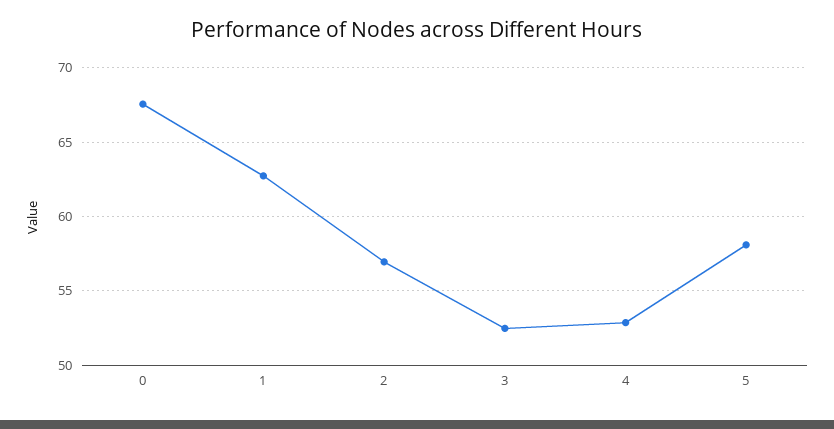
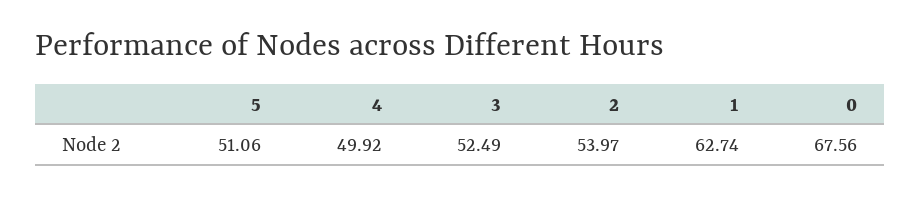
  {
    "0": 67.56,
    "1": 62.74,
-   "2": 57,
+   "2": 53.97,
    "3": 52.49,
-   "4": 53,
+   "4": 49.92,
-   "5": 58
+   "5": 51.06
  }

